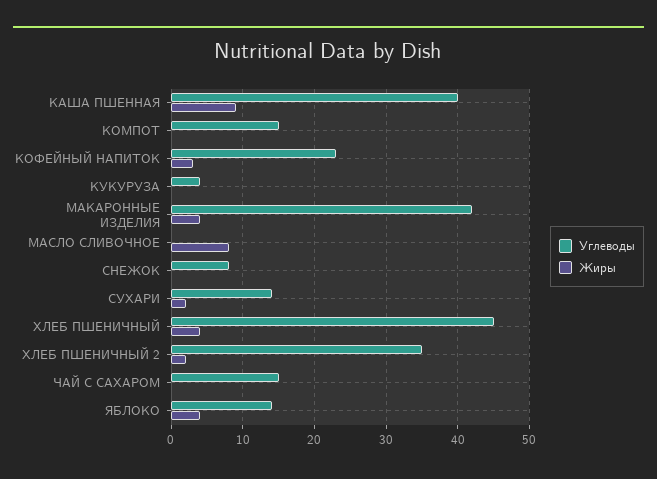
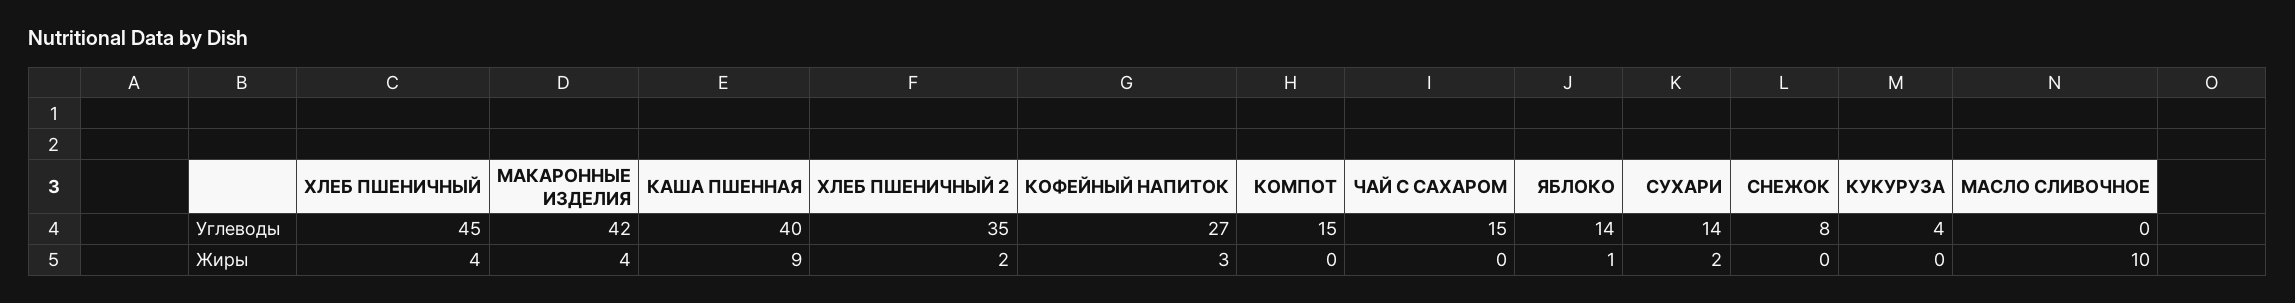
  {
    "Углеводы": {
      "КАША ПШЕННАЯ": 40,
      "КОМПОТ": 15,
-     "КОФЕЙНЫЙ НАПИТОК": 23,
+     "КОФЕЙНЫЙ НАПИТОК": 27,
      "КУКУРУЗА": 4,
      "МАКАРОННЫЕ ИЗДЕЛИЯ": 42,
      "МАСЛО СЛИВОЧНОЕ": 0,
      "СНЕЖОК": 8,
      "СУХАРИ": 14,
      "ХЛЕБ ПШЕНИЧНЫЙ": 45,
      "ХЛЕБ ПШЕНИЧНЫЙ 2": 35,
      "ЧАЙ С САХАРОМ": 15,
      "ЯБЛОКО": 14
    },
    "Жиры": {
      "КАША ПШЕННАЯ": 9,
      "КОМПОТ": 0,
      "КОФЕЙНЫЙ НАПИТОК": 3,
      "КУКУРУЗА": 0,
      "МАКАРОННЫЕ ИЗДЕЛИЯ": 4,
-     "МАСЛО СЛИВОЧНОЕ": 8,
+     "МАСЛО СЛИВОЧНОЕ": 10,
      "СНЕЖОК": 0,
      "СУХАРИ": 2,
      "ХЛЕБ ПШЕНИЧНЫЙ": 4,
      "ХЛЕБ ПШЕНИЧНЫЙ 2": 2,
      "ЧАЙ С САХАРОМ": 0,
-     "ЯБЛОКО": 4
+     "ЯБЛОКО": 1
    }
  }

